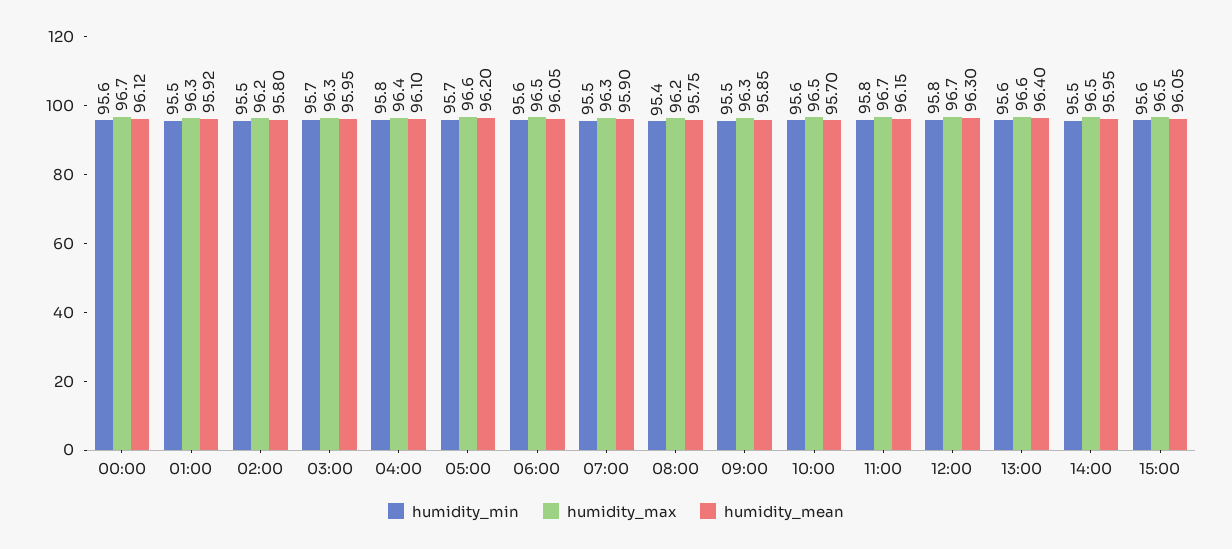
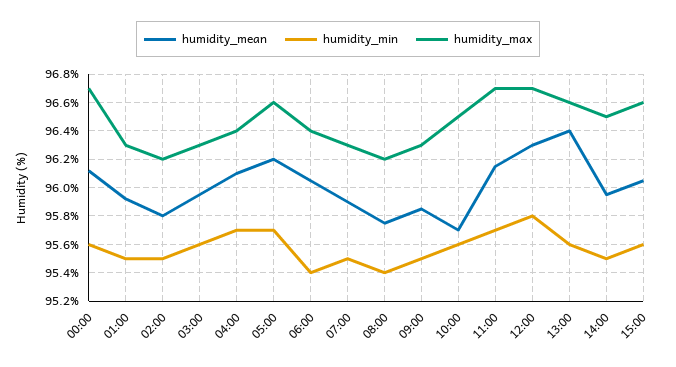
  {
    "humidity_min": {
      "00:00": 95.6,
      "01:00": 95.5,
      "02:00": 95.5,
-     "03:00": 95.7,
+     "03:00": 95.6,
-     "04:00": 95.8,
+     "04:00": 95.7,
      "05:00": 95.7,
-     "06:00": 95.6,
+     "06:00": 95.4,
      "07:00": 95.5,
      "08:00": 95.4,
      "09:00": 95.5,
      "10:00": 95.6,
-     "11:00": 95.8,
+     "11:00": 95.7,
      "12:00": 95.8,
      "13:00": 95.6,
      "14:00": 95.5,
      "15:00": 95.6
    },
    "humidity_max": {
      "00:00": 96.7,
      "01:00": 96.3,
      "02:00": 96.2,
      "03:00": 96.3,
      "04:00": 96.4,
      "05:00": 96.6,
-     "06:00": 96.5,
+     "06:00": 96.4,
      "07:00": 96.3,
      "08:00": 96.2,
      "09:00": 96.3,
      "10:00": 96.5,
      "11:00": 96.7,
      "12:00": 96.7,
      "13:00": 96.6,
      "14:00": 96.5,
-     "15:00": 96.5
+     "15:00": 96.6
    },
    "humidity_mean": {
      "00:00": 96.12,
      "01:00": 95.92,
      "02:00": 95.8,
      "03:00": 95.95,
      "04:00": 96.1,
      "05:00": 96.2,
      "06:00": 96.05,
      "07:00": 95.9,
      "08:00": 95.75,
      "09:00": 95.85,
      "10:00": 95.7,
      "11:00": 96.15,
      "12:00": 96.3,
      "13:00": 96.4,
      "14:00": 95.95,
      "15:00": 96.05
    }
  }

